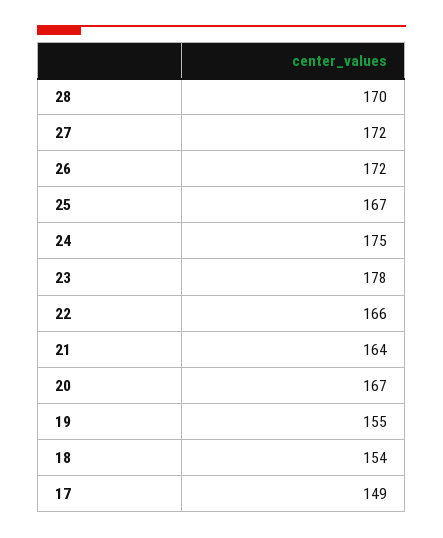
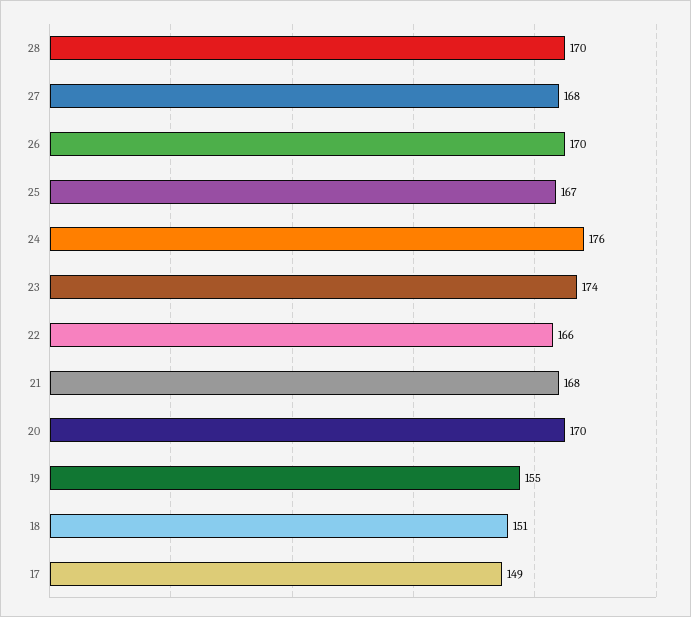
  {
    "28": 170,
-   "27": 172,
+   "27": 168,
-   "26": 172,
+   "26": 170,
    "25": 167,
-   "24": 175,
+   "24": 176,
-   "23": 178,
+   "23": 174,
    "22": 166,
-   "21": 164,
+   "21": 168,
-   "20": 167,
+   "20": 170,
    "19": 155,
-   "18": 154,
+   "18": 151,
    "17": 149
  }

